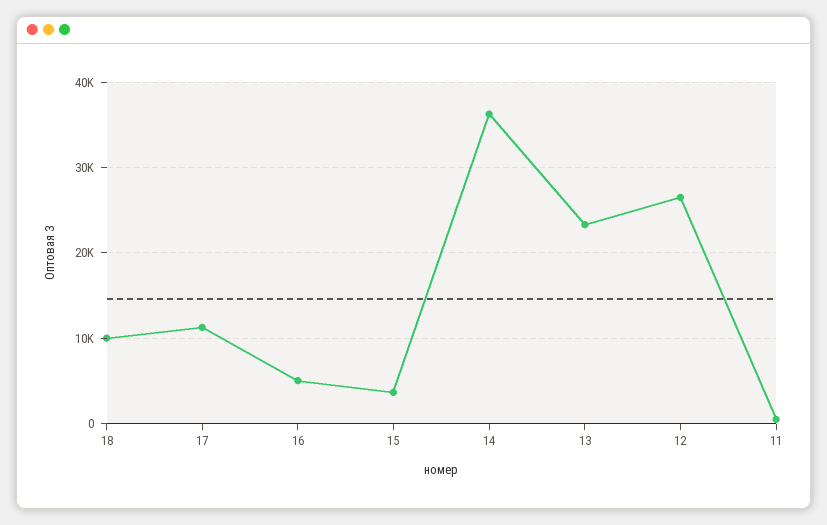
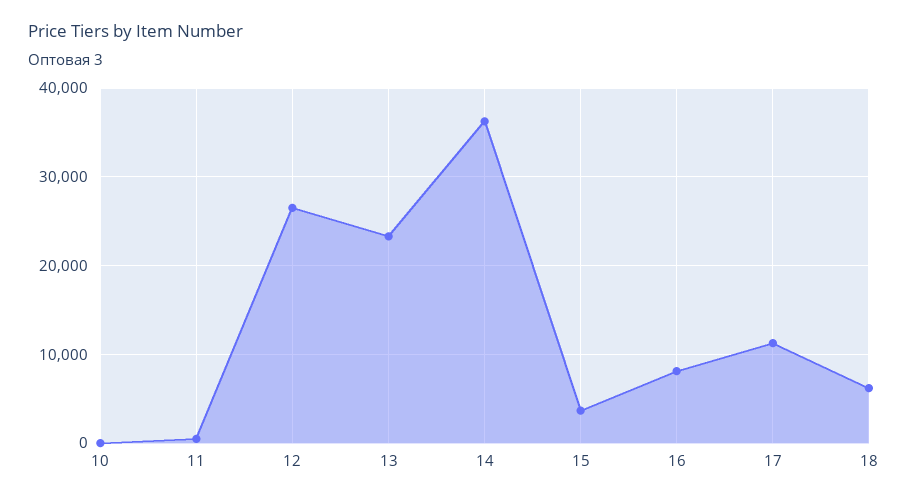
  {
-   "18": 10000,
+   "18": 6000,
    "17": 11000,
-   "16": 5000,
+   "16": 8000,
    "15": 4000,
    "14": 36000,
    "13": 23000,
    "12": 26000,
-   "11": 0
+   "11": 0,
+   "10": 0
  }

